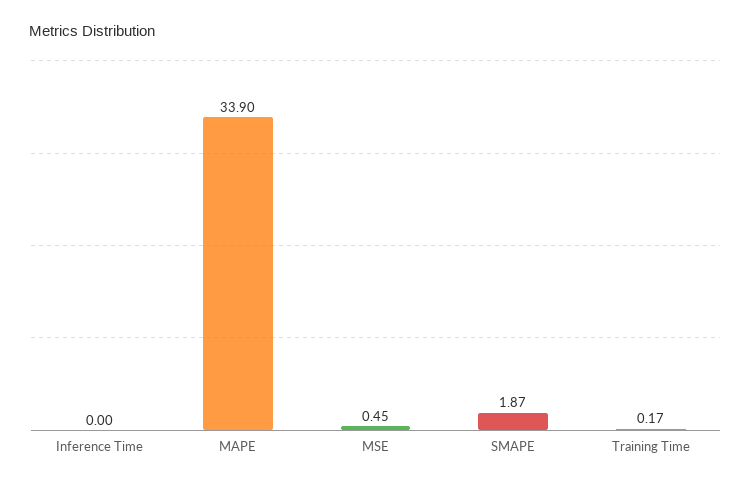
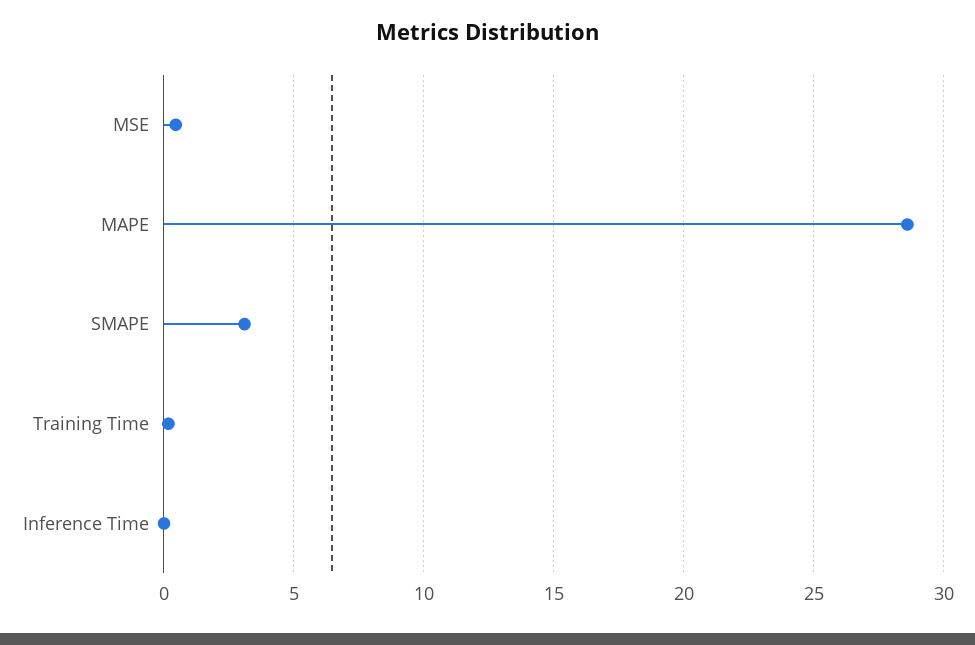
  {
    "Inference Time": 0,
-   "MAPE": 33.9,
+   "MAPE": 28.5,
    "MSE": 0.45,
-   "SMAPE": 1.87,
+   "SMAPE": 3,
    "Training Time": 0.17
  }

